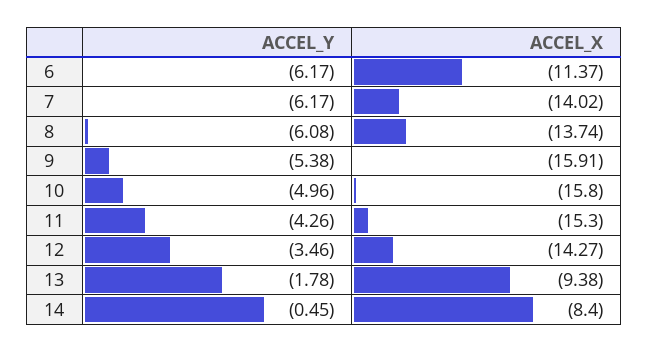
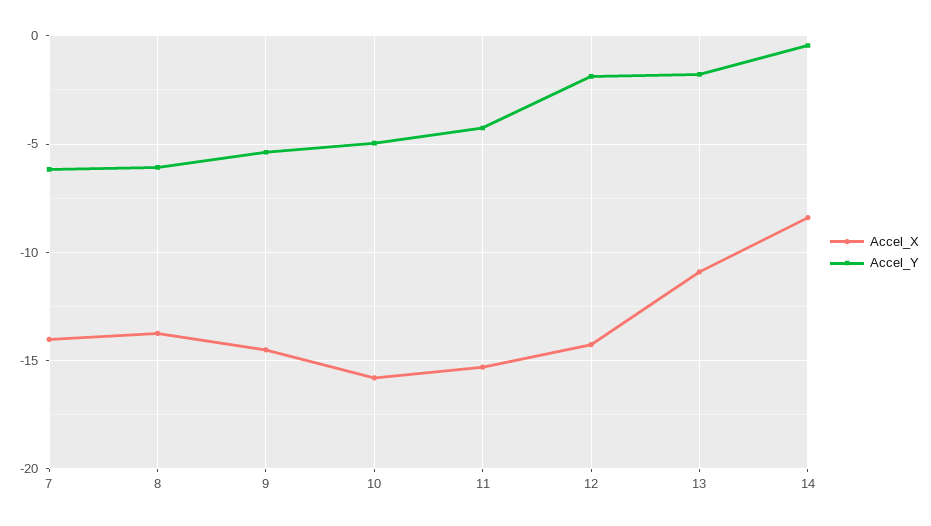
  {
    "ACCEL_Y": {
-     "6": -6.17,
      "7": -6.17,
      "8": -6.08,
      "9": -5.38,
      "10": -4.96,
      "11": -4.26,
-     "12": -3.46,
+     "12": -2,
      "13": -1.78,
      "14": -0.45
    },
    "ACCEL_X": {
-     "6": -11.37,
      "7": -14.02,
      "8": -13.74,
-     "9": -15.91,
+     "9": -14.5,
      "10": -15.8,
      "11": -15.3,
      "12": -14.27,
-     "13": -9.38,
+     "13": -11,
      "14": -8.4
    }
  }

